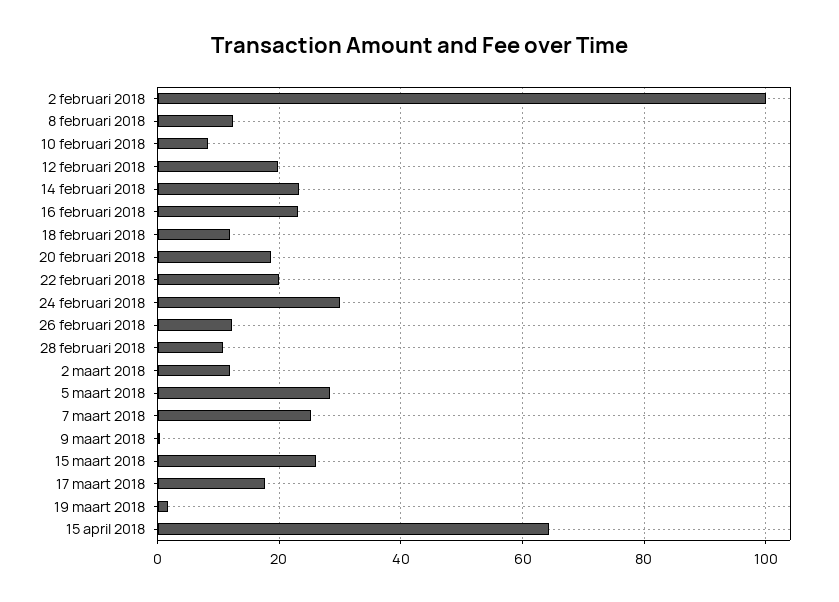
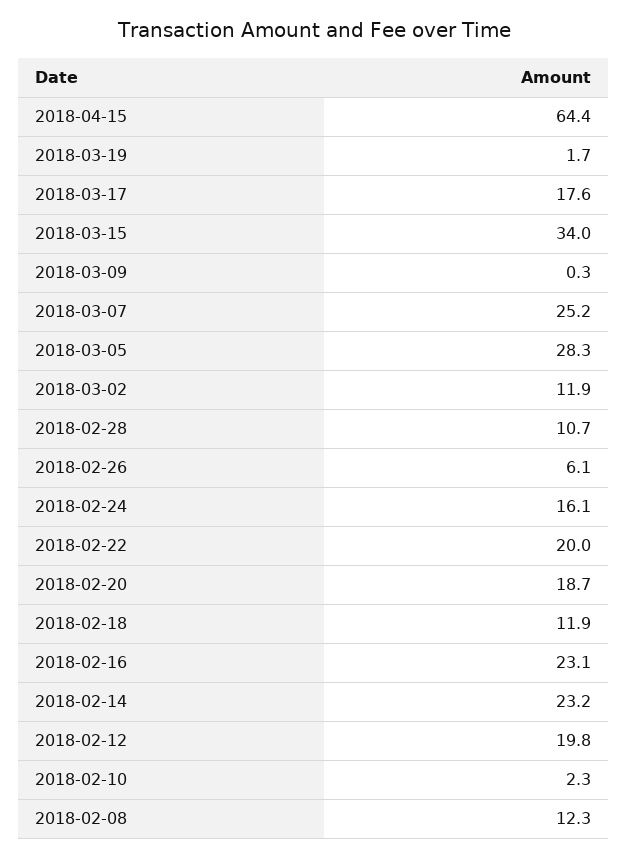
  {
-   "2 februari 2018": 100,
    "8 februari 2018": 12.3,
-   "10 februari 2018": 8,
+   "10 februari 2018": 2.3,
    "12 februari 2018": 19.8,
    "14 februari 2018": 23.2,
    "16 februari 2018": 23.1,
    "18 februari 2018": 11.9,
    "20 februari 2018": 18.7,
    "22 februari 2018": 20,
-   "24 februari 2018": 30,
+   "24 februari 2018": 16.1,
-   "26 februari 2018": 12,
+   "26 februari 2018": 6.1,
    "28 februari 2018": 10.7,
    "2 maart 2018": 11.9,
    "5 maart 2018": 28.3,
    "7 maart 2018": 25.2,
    "9 maart 2018": 0.3,
-   "15 maart 2018": 26,
+   "15 maart 2018": 34,
    "17 maart 2018": 17.6,
    "19 maart 2018": 1.7,
    "15 april 2018": 64.4
  }

